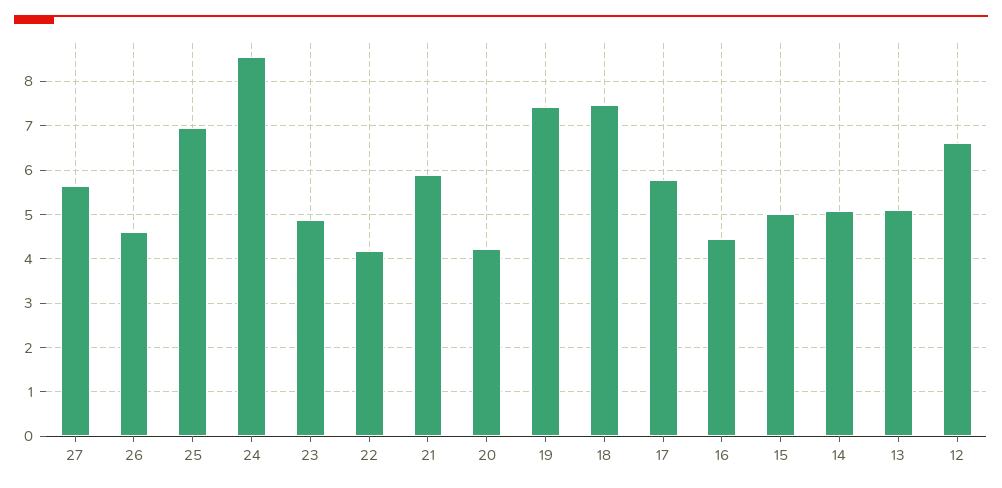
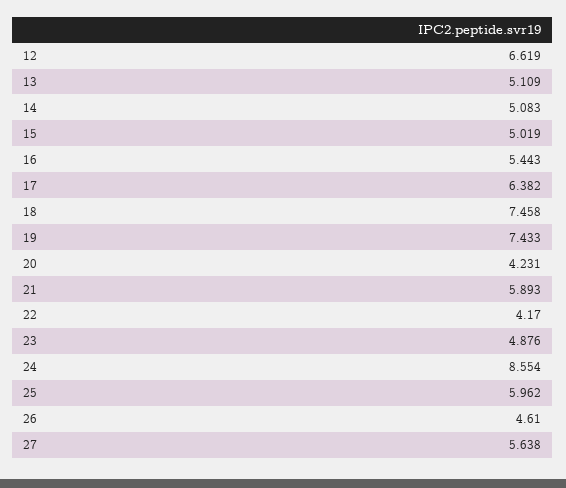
  {
    "27": 5.638,
    "26": 4.61,
-   "25": 7,
+   "25": 5.962,
    "24": 8.554,
    "23": 4.876,
    "22": 4.17,
    "21": 5.893,
    "20": 4.231,
    "19": 7.433,
    "18": 7.458,
-   "17": 5.8,
+   "17": 6.382,
-   "16": 4.4,
+   "16": 5.443,
    "15": 5.019,
    "14": 5.083,
    "13": 5.109,
    "12": 6.619
  }

